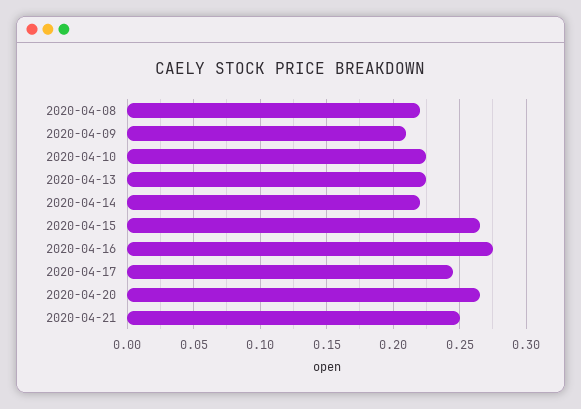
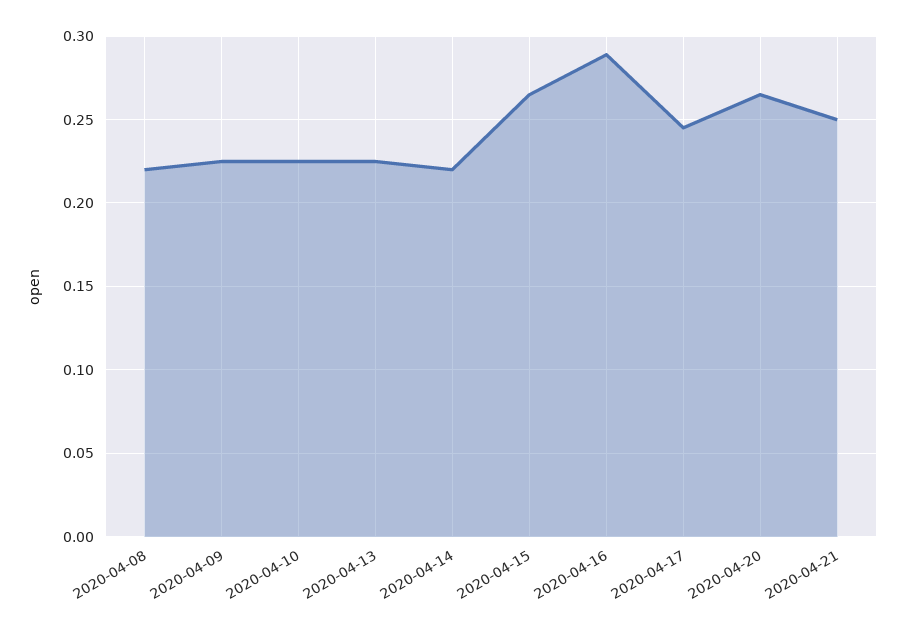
  {
    "2020-04-08": 0.22,
-   "2020-04-09": 0.21,
+   "2020-04-09": 0.225,
    "2020-04-10": 0.225,
    "2020-04-13": 0.225,
    "2020-04-14": 0.22,
    "2020-04-15": 0.265,
-   "2020-04-16": 0.275,
+   "2020-04-16": 0.29,
    "2020-04-17": 0.245,
    "2020-04-20": 0.265,
    "2020-04-21": 0.25
  }

